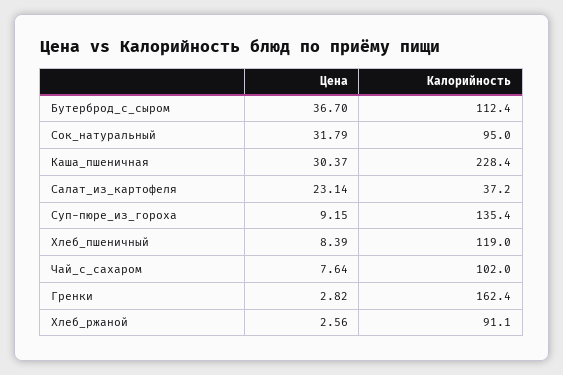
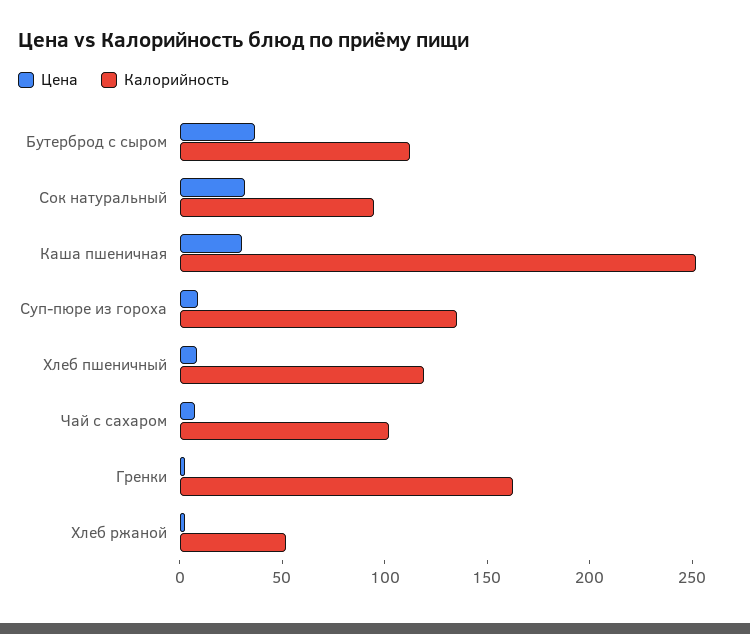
  {
    "Цена": {
      "Бутерброд_с_сыром": 36.7,
      "Сок_натуральный": 31.79,
      "Каша_пшеничная": 30.37,
-     "Салат_из_картофеля": 23.14,
      "Суп-пюре_из_гороха": 9.15,
      "Хлеб_пшеничный": 8.39,
      "Чай_с_сахаром": 7.64,
      "Гренки": 2.82,
      "Хлеб_ржаной": 2.56
    },
    "Калорийность": {
      "Бутерброд_с_сыром": 112.4,
      "Сок_натуральный": 95,
-     "Каша_пшеничная": 228.4,
+     "Каша_пшеничная": 250,
-     "Салат_из_картофеля": 37.2,
      "Суп-пюре_из_гороха": 135.4,
      "Хлеб_пшеничный": 119,
      "Чай_с_сахаром": 102,
      "Гренки": 162.4,
-     "Хлеб_ржаной": 91.1
+     "Хлеб_ржаной": 50
    }
  }

